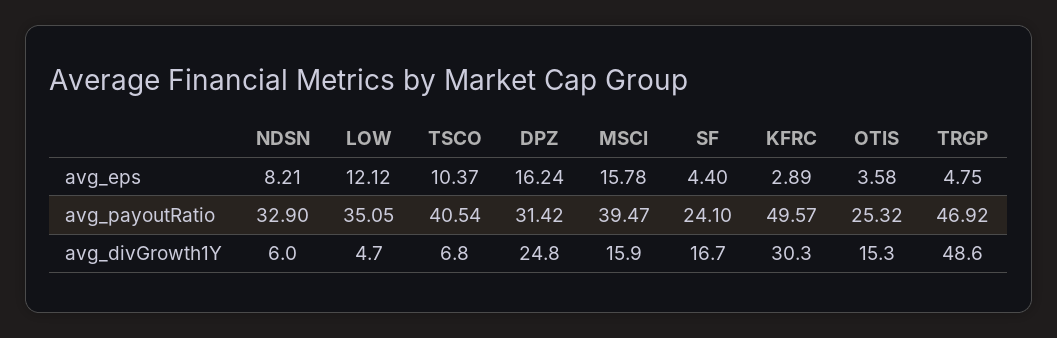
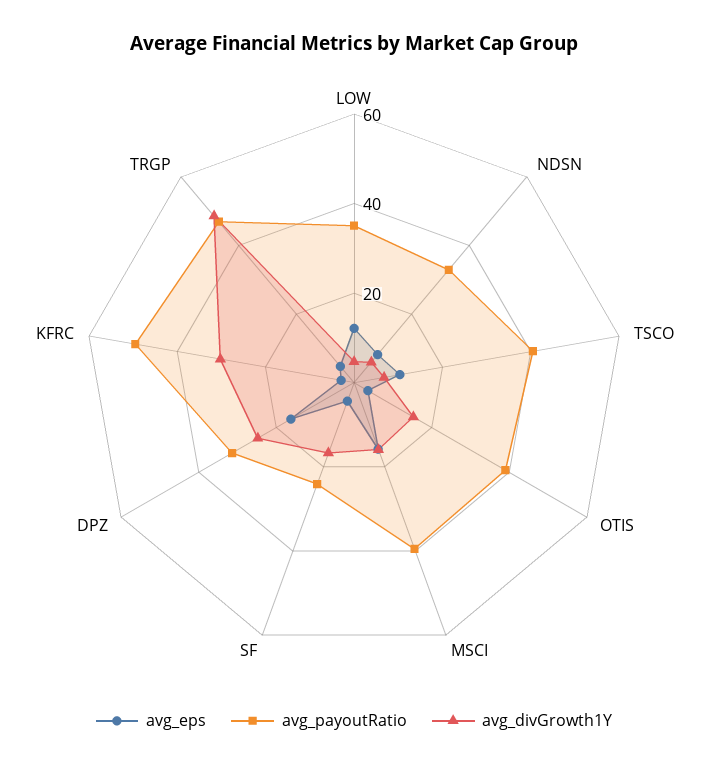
  {
    "avg_eps": {
      "NDSN": 8.21,
      "LOW": 12.12,
      "TSCO": 10.37,
      "DPZ": 16.24,
      "MSCI": 15.78,
      "SF": 4.4,
      "KFRC": 2.89,
      "OTIS": 3.58,
      "TRGP": 4.75
    },
    "avg_payoutRatio": {
      "NDSN": 32.9,
      "LOW": 35.05,
      "TSCO": 40.54,
      "DPZ": 31.42,
      "MSCI": 39.47,
      "SF": 24.1,
      "KFRC": 49.57,
-     "OTIS": 25.32,
+     "OTIS": 40,
      "TRGP": 46.92
    },
    "avg_divGrowth1Y": {
      "NDSN": 6,
      "LOW": 4.7,
      "TSCO": 6.8,
      "DPZ": 24.8,
      "MSCI": 15.9,
      "SF": 16.7,
      "KFRC": 30.3,
      "OTIS": 15.3,
      "TRGP": 48.6
    }
  }

